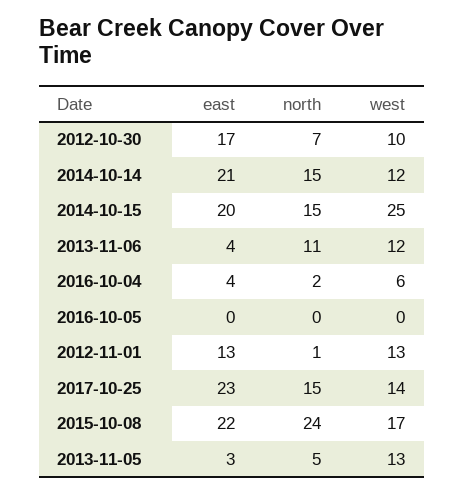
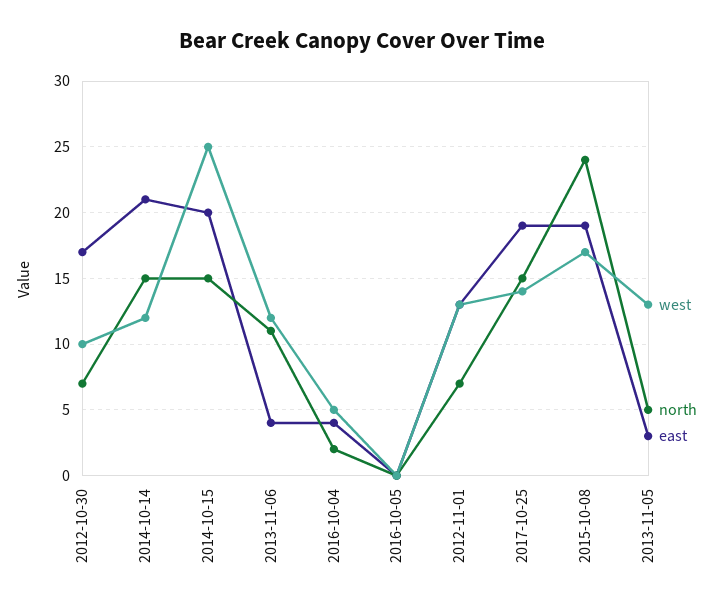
  {
    "east": {
      "2012-10-30": 17,
      "2014-10-14": 21,
      "2014-10-15": 20,
      "2013-11-06": 4,
      "2016-10-04": 4,
      "2016-10-05": 0,
      "2012-11-01": 13,
-     "2017-10-25": 23,
+     "2017-10-25": 19,
-     "2015-10-08": 22,
+     "2015-10-08": 19,
      "2013-11-05": 3
    },
    "north": {
      "2012-10-30": 7,
      "2014-10-14": 15,
      "2014-10-15": 15,
      "2013-11-06": 11,
      "2016-10-04": 2,
      "2016-10-05": 0,
-     "2012-11-01": 1,
+     "2012-11-01": 7,
      "2017-10-25": 15,
      "2015-10-08": 24,
      "2013-11-05": 5
    },
    "west": {
      "2012-10-30": 10,
      "2014-10-14": 12,
      "2014-10-15": 25,
      "2013-11-06": 12,
-     "2016-10-04": 6,
+     "2016-10-04": 5,
      "2016-10-05": 0,
      "2012-11-01": 13,
      "2017-10-25": 14,
      "2015-10-08": 17,
      "2013-11-05": 13
    }
  }

